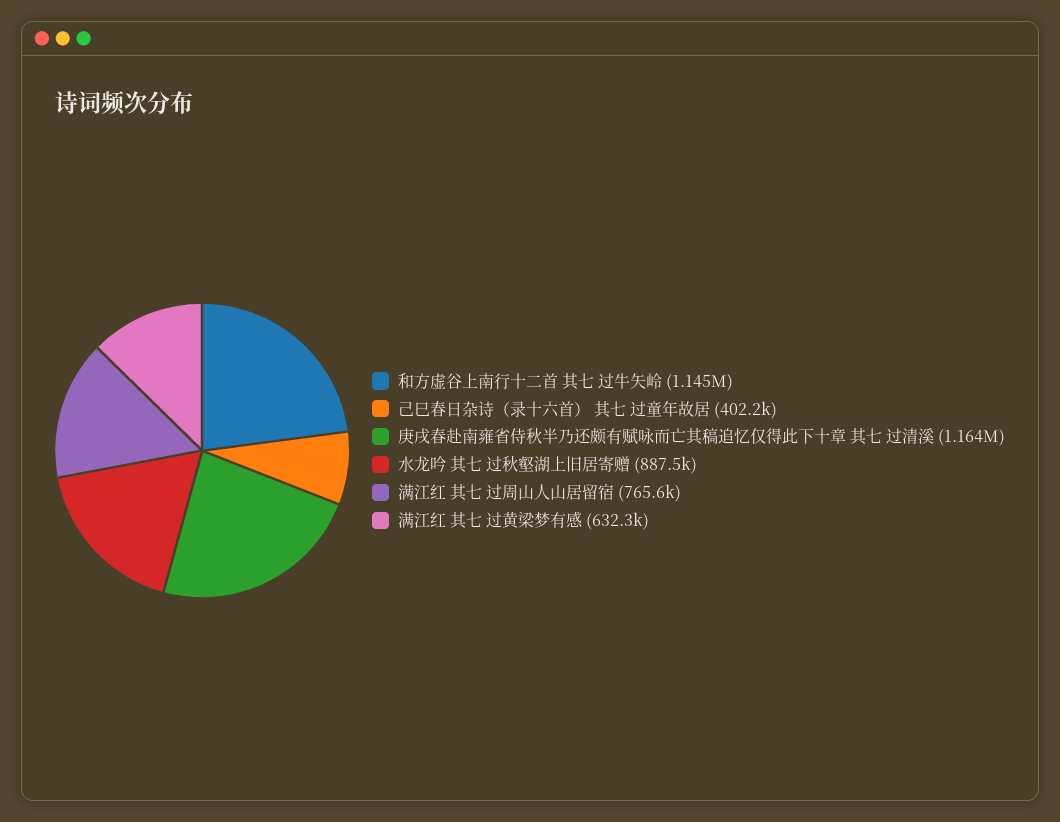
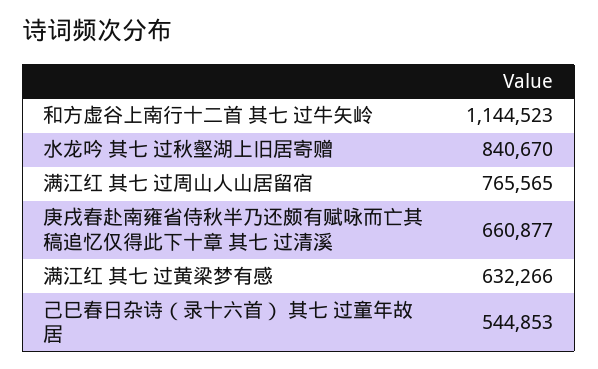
  {
    "和方虚谷上南行十二首 其七 过牛矢岭": 1144523,
-   "己巳春日杂诗（录十六首） 其七 过童年故居": 402200,
+   "己巳春日杂诗（录十六首） 其七 过童年故居": 544853,
-   "庚戌春赴南雍省侍秋半乃还颇有赋咏而亡其稿追忆仅得此下十章 其七 过清溪": 1164000,
+   "庚戌春赴南雍省侍秋半乃还颇有赋咏而亡其稿追忆仅得此下十章 其七 过清溪": 660877,
-   "水龙吟 其七 过秋壑湖上旧居寄赠": 887500,
+   "水龙吟 其七 过秋壑湖上旧居寄赠": 840670,
    "满江红 其七 过周山人山居留宿": 765565,
    "满江红 其七 过黄梁梦有感": 632266
  }

